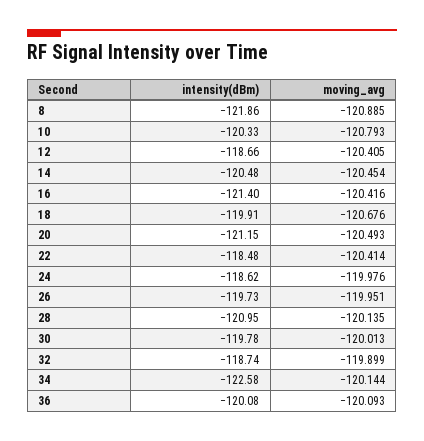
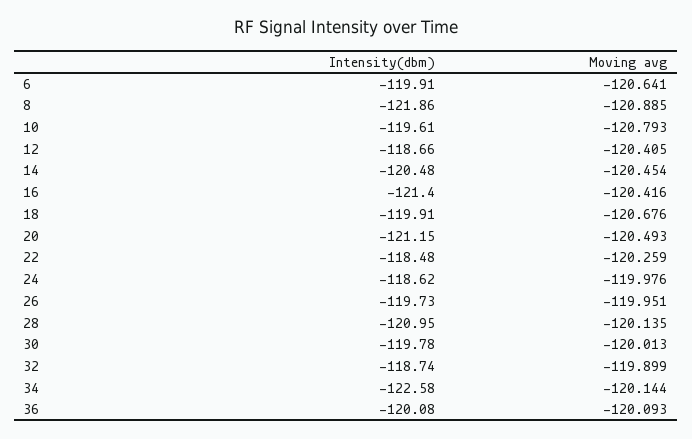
  {
    "intensity(dBm)": {
      "8": -121.86,
-     "10": -120.33,
+     "10": -119.61,
      "12": -118.66,
      "14": -120.48,
      "16": -121.4,
      "18": -119.91,
      "20": -121.15,
      "22": -118.48,
      "24": -118.62,
      "26": -119.73,
      "28": -120.95,
      "30": -119.78,
      "32": -118.74,
      "34": -122.58,
-     "36": -120.08
+     "36": -120.08,
+     "6": -119.91
    },
    "moving_avg": {
      "8": -120.885,
      "10": -120.793,
      "12": -120.405,
      "14": -120.454,
      "16": -120.416,
      "18": -120.676,
      "20": -120.493,
-     "22": -120.414,
+     "22": -120.259,
      "24": -119.976,
      "26": -119.951,
      "28": -120.135,
      "30": -120.013,
      "32": -119.899,
      "34": -120.144,
-     "36": -120.093
+     "36": -120.093,
+     "6": -120.641
    }
  }

